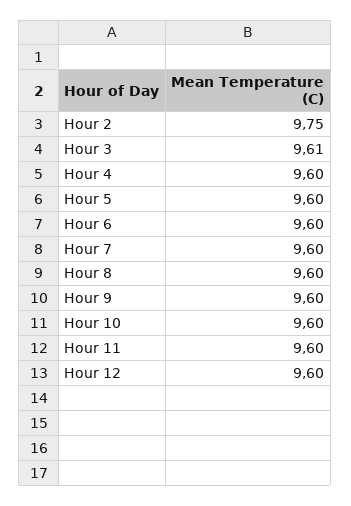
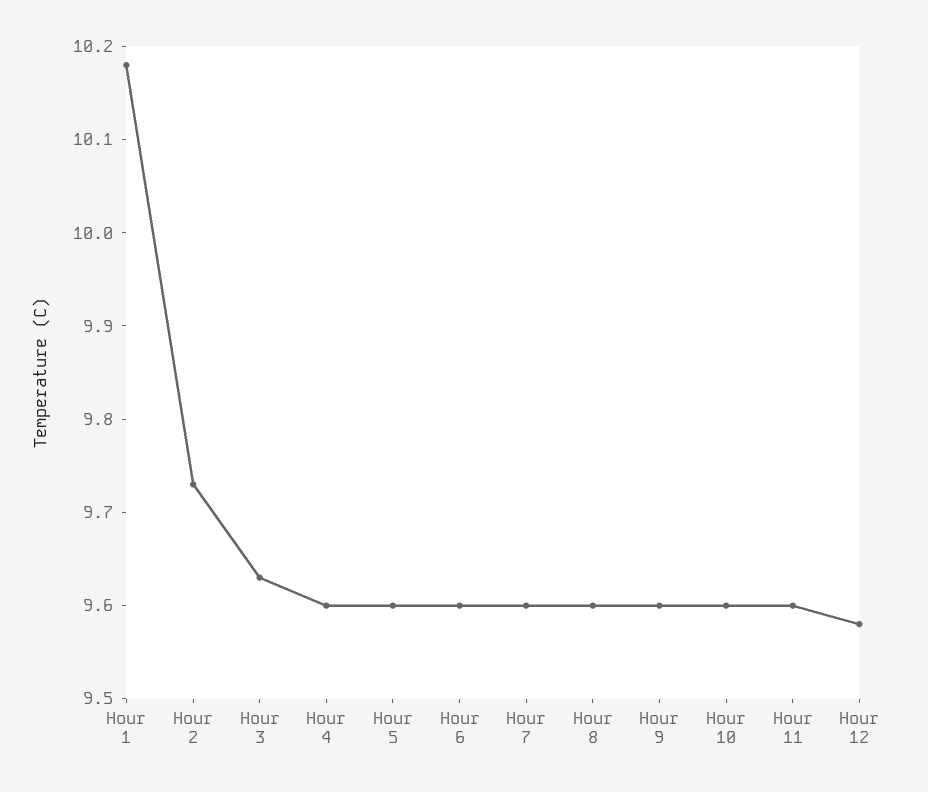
  {
-   "Hour 2": 9.75,
+   "Hour 2": 9.73,
-   "Hour 3": 9.61,
+   "Hour 3": 9.63,
    "Hour 4": 9.6,
    "Hour 5": 9.6,
    "Hour 6": 9.6,
    "Hour 7": 9.6,
    "Hour 8": 9.6,
    "Hour 9": 9.6,
    "Hour 10": 9.6,
    "Hour 11": 9.6,
-   "Hour 12": 9.6
+   "Hour 12": 9.58,
+   "Hour 1": 10.18
  }

